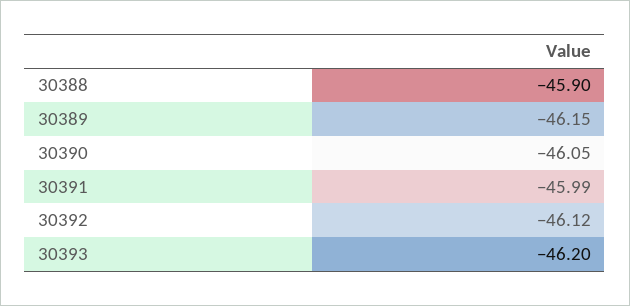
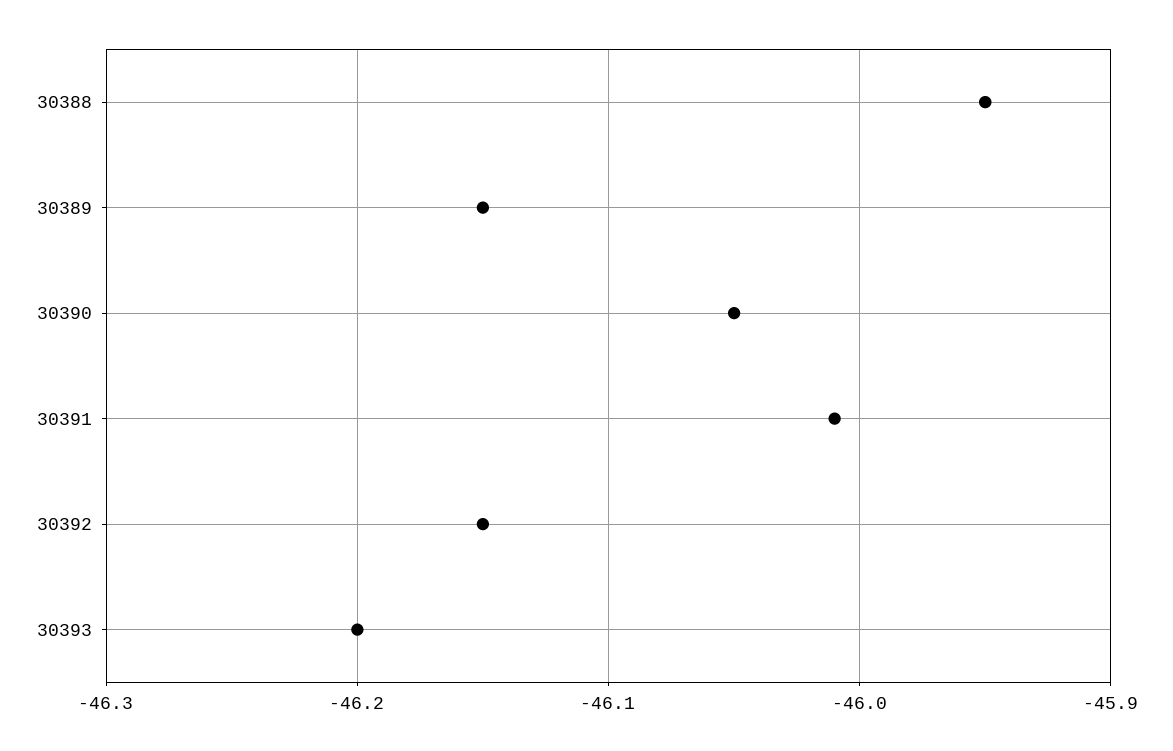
  {
-   "30388": -45.9,
+   "30388": -45.95,
    "30389": -46.15,
    "30390": -46.05,
-   "30391": -45.99,
+   "30391": -46.01,
-   "30392": -46.12,
+   "30392": -46.15,
    "30393": -46.2
  }

